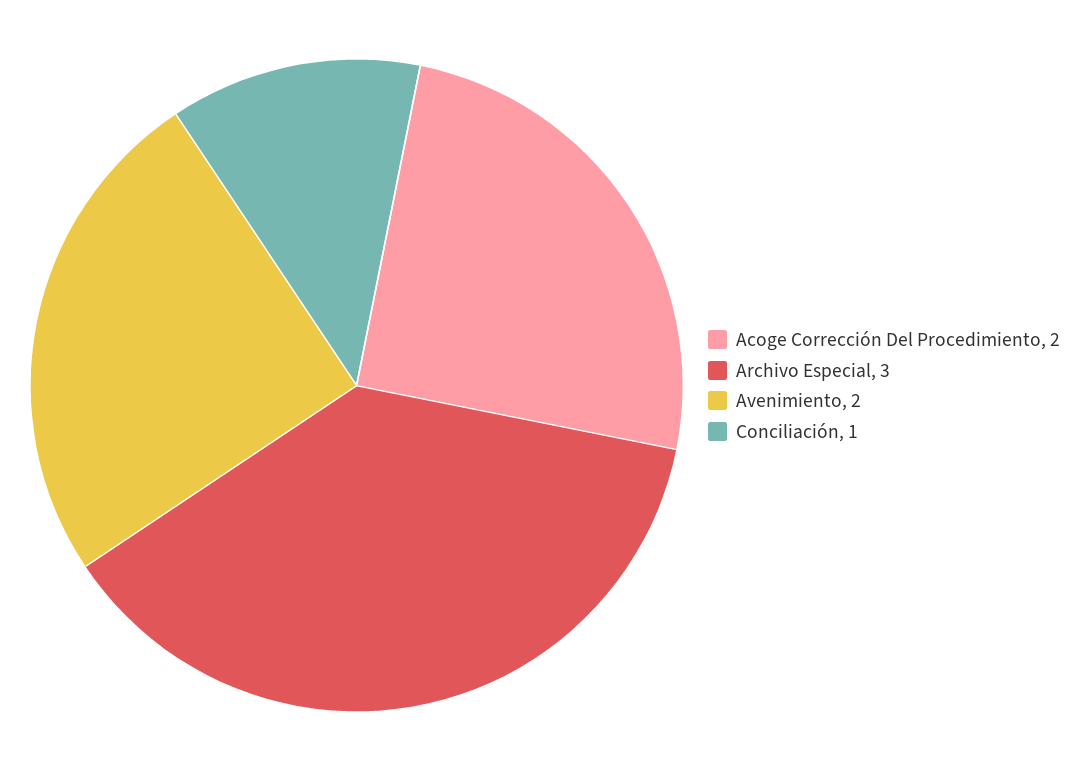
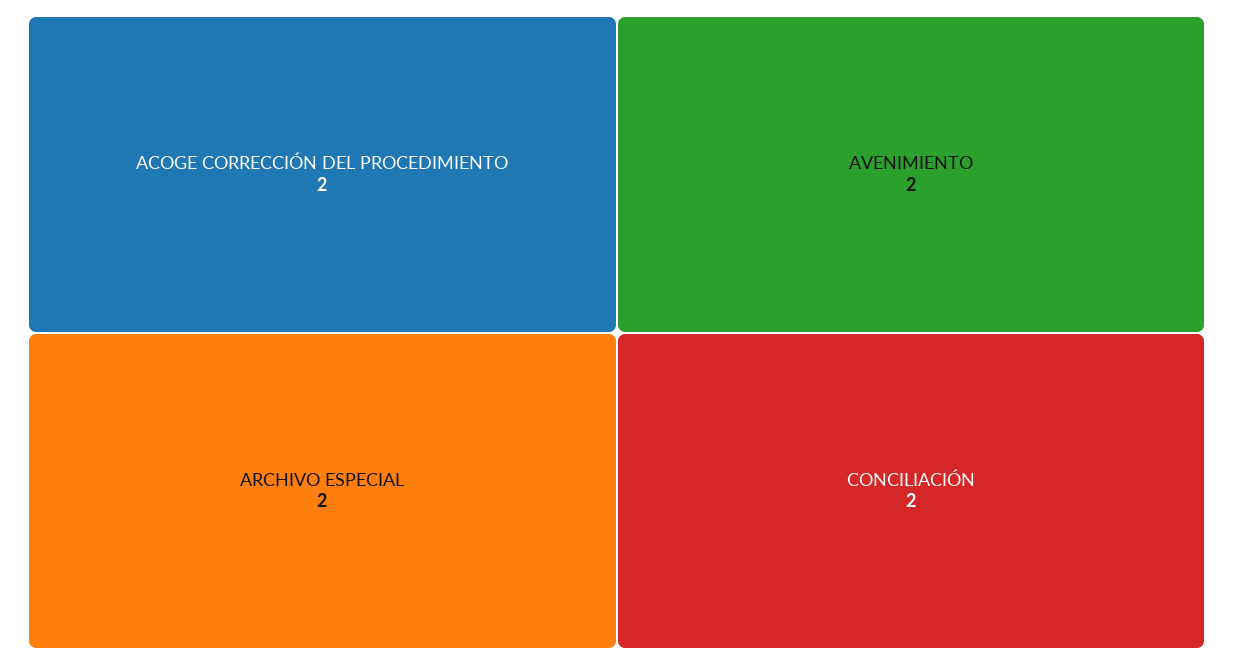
  {
    "Acoge Corrección Del Procedimiento": 2,
-   "Archivo Especial": 3,
+   "Archivo Especial": 2,
    "Avenimiento": 2,
-   "Conciliación": 1
+   "Conciliación": 2
  }

